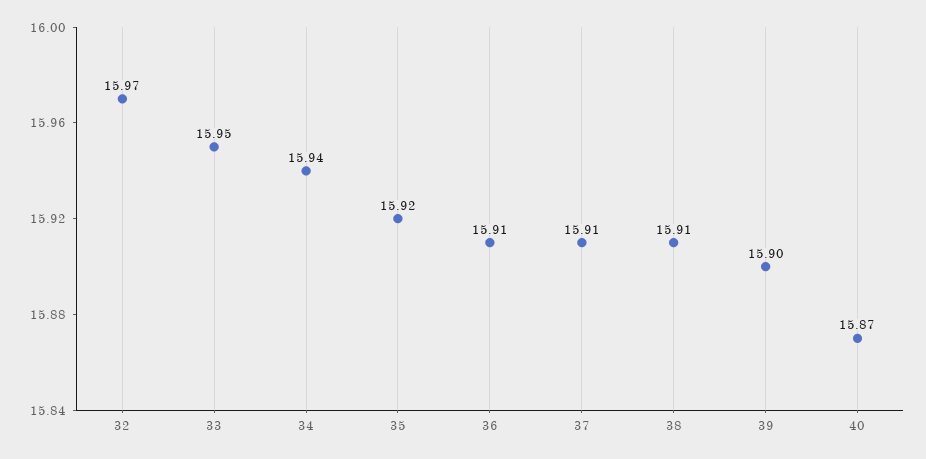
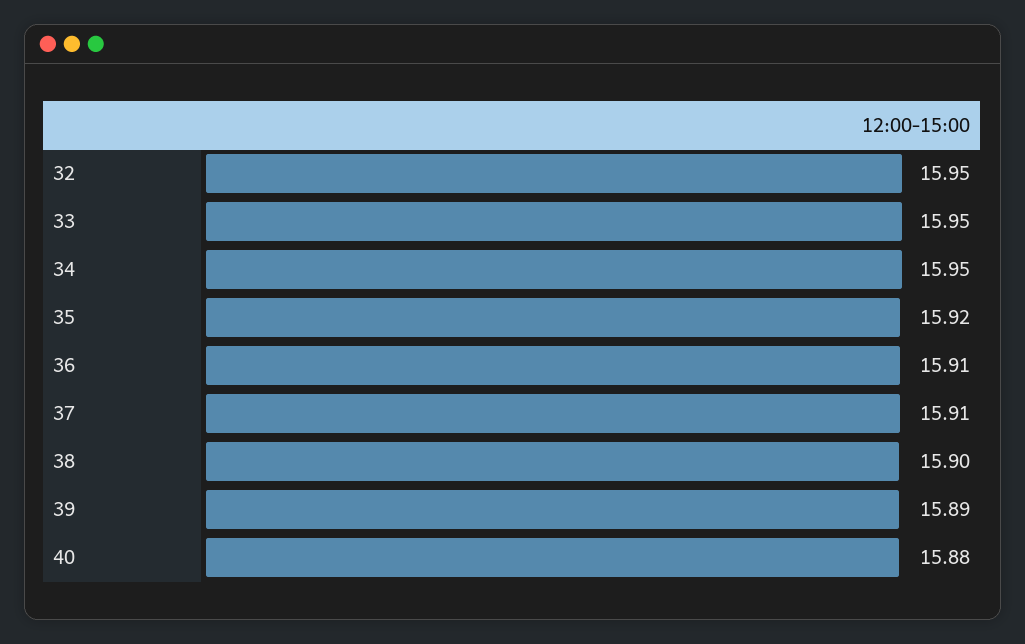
  {
-   "32": 15.97,
+   "32": 15.95,
    "33": 15.95,
-   "34": 15.94,
+   "34": 15.95,
    "35": 15.92,
    "36": 15.91,
    "37": 15.91,
-   "38": 15.91,
+   "38": 15.9,
-   "39": 15.9,
+   "39": 15.89,
-   "40": 15.87
+   "40": 15.88
  }

